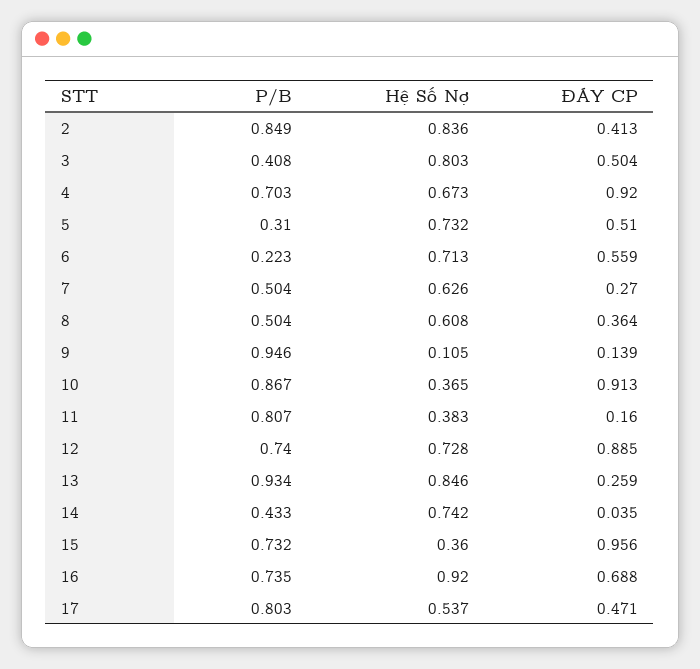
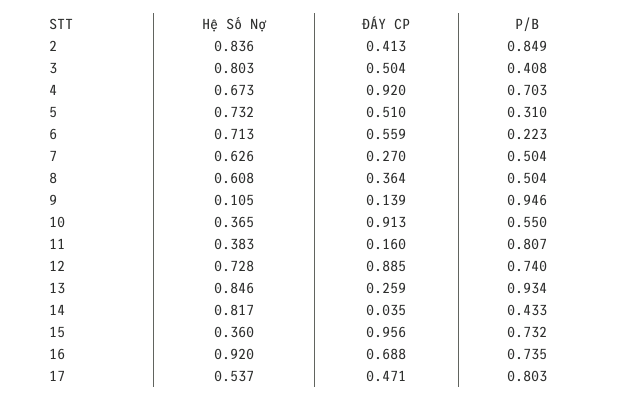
  {
    "P/B": {
      "2": 0.849,
      "3": 0.408,
      "4": 0.703,
      "5": 0.31,
      "6": 0.223,
      "7": 0.504,
      "8": 0.504,
      "9": 0.946,
-     "10": 0.867,
+     "10": 0.55,
      "11": 0.807,
      "12": 0.74,
      "13": 0.934,
      "14": 0.433,
      "15": 0.732,
      "16": 0.735,
      "17": 0.803
    },
    "Hệ Số Nợ": {
      "2": 0.836,
      "3": 0.803,
      "4": 0.673,
      "5": 0.732,
      "6": 0.713,
      "7": 0.626,
      "8": 0.608,
      "9": 0.105,
      "10": 0.365,
      "11": 0.383,
      "12": 0.728,
      "13": 0.846,
-     "14": 0.742,
+     "14": 0.817,
      "15": 0.36,
      "16": 0.92,
      "17": 0.537
    },
    "ĐÁY CP": {
      "2": 0.413,
      "3": 0.504,
      "4": 0.92,
      "5": 0.51,
      "6": 0.559,
      "7": 0.27,
      "8": 0.364,
      "9": 0.139,
      "10": 0.913,
      "11": 0.16,
      "12": 0.885,
      "13": 0.259,
      "14": 0.035,
      "15": 0.956,
      "16": 0.688,
      "17": 0.471
    }
  }

